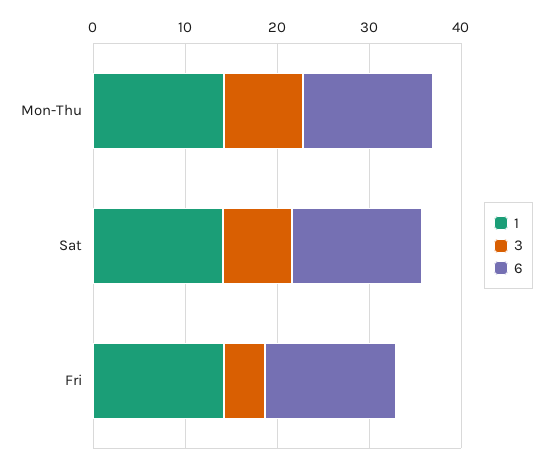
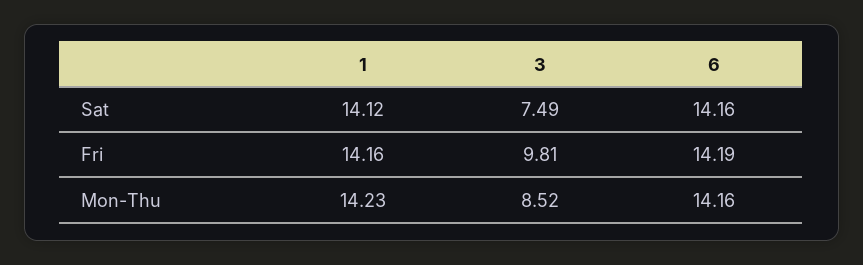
  {
    "1": {
      "Mon-Thu": 14.23,
      "Sat": 14.12,
      "Fri": 14.16
    },
    "3": {
      "Mon-Thu": 8.52,
      "Sat": 7.49,
-     "Fri": 4
+     "Fri": 9.81
    },
    "6": {
      "Mon-Thu": 14.16,
      "Sat": 14.16,
      "Fri": 14.19
    }
  }

